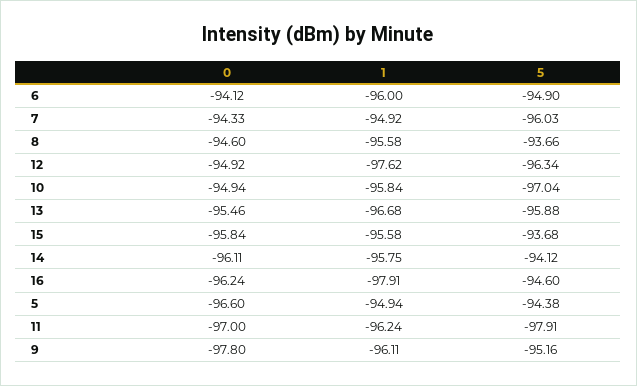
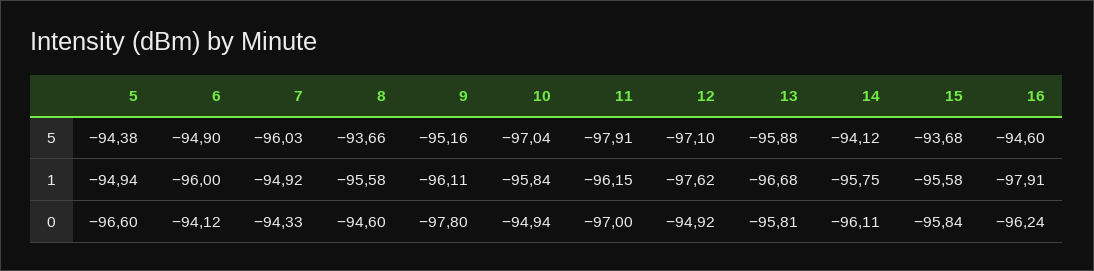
  {
    "0": {
      "6": -94.12,
      "7": -94.33,
      "8": -94.6,
      "12": -94.92,
      "10": -94.94,
-     "13": -95.46,
+     "13": -95.81,
      "15": -95.84,
      "14": -96.11,
      "16": -96.24,
      "5": -96.6,
      "11": -97,
      "9": -97.8
    },
    "1": {
      "6": -96,
      "7": -94.92,
      "8": -95.58,
      "12": -97.62,
      "10": -95.84,
      "13": -96.68,
      "15": -95.58,
      "14": -95.75,
      "16": -97.91,
      "5": -94.94,
-     "11": -96.24,
+     "11": -96.15,
      "9": -96.11
    },
    "5": {
      "6": -94.9,
      "7": -96.03,
      "8": -93.66,
-     "12": -96.34,
+     "12": -97.1,
      "10": -97.04,
      "13": -95.88,
      "15": -93.68,
      "14": -94.12,
      "16": -94.6,
      "5": -94.38,
      "11": -97.91,
      "9": -95.16
    }
  }

